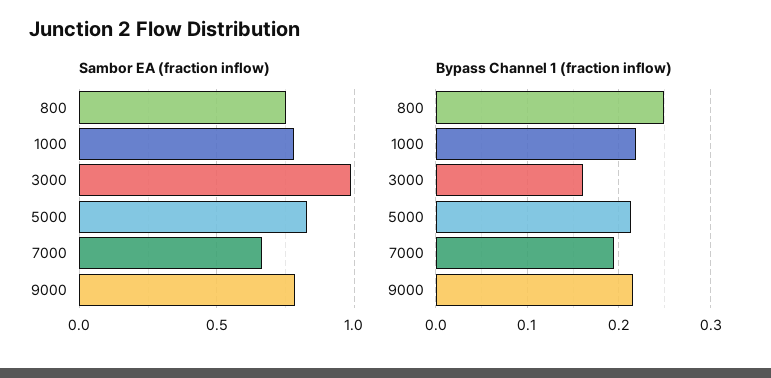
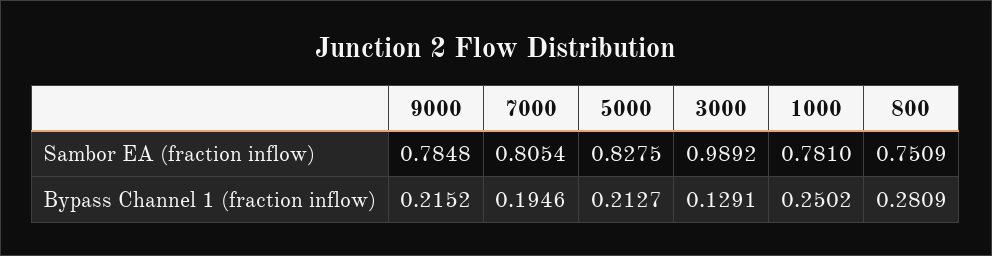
  {
    "Sambor EA (fraction inflow)": {
      "800": 0.7509,
      "1000": 0.781,
      "3000": 0.9892,
      "5000": 0.8275,
-     "7000": 0.65,
+     "7000": 0.8054,
      "9000": 0.7848
    },
    "Bypass Channel 1 (fraction inflow)": {
-     "800": 0.25,
+     "800": 0.2809,
-     "1000": 0.22,
+     "1000": 0.2502,
-     "3000": 0.16,
+     "3000": 0.1291,
      "5000": 0.2127,
      "7000": 0.1946,
      "9000": 0.2152
    }
  }

